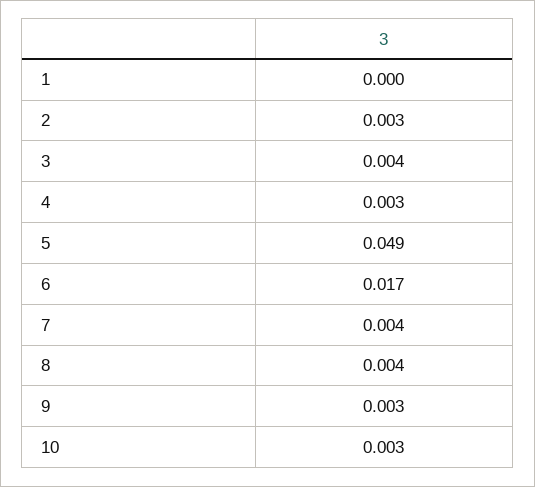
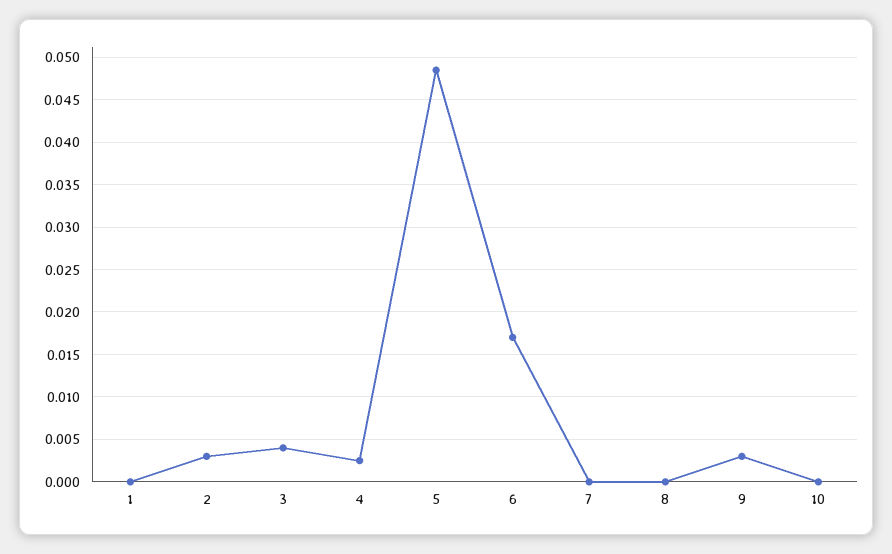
  {
    "1": 0,
    "2": 0.003,
    "3": 0.004,
    "4": 0.003,
    "5": 0.049,
    "6": 0.017,
-   "7": 0.004,
+   "7": 0,
-   "8": 0.004,
+   "8": 0,
    "9": 0.003,
-   "10": 0.003
+   "10": 0
  }

